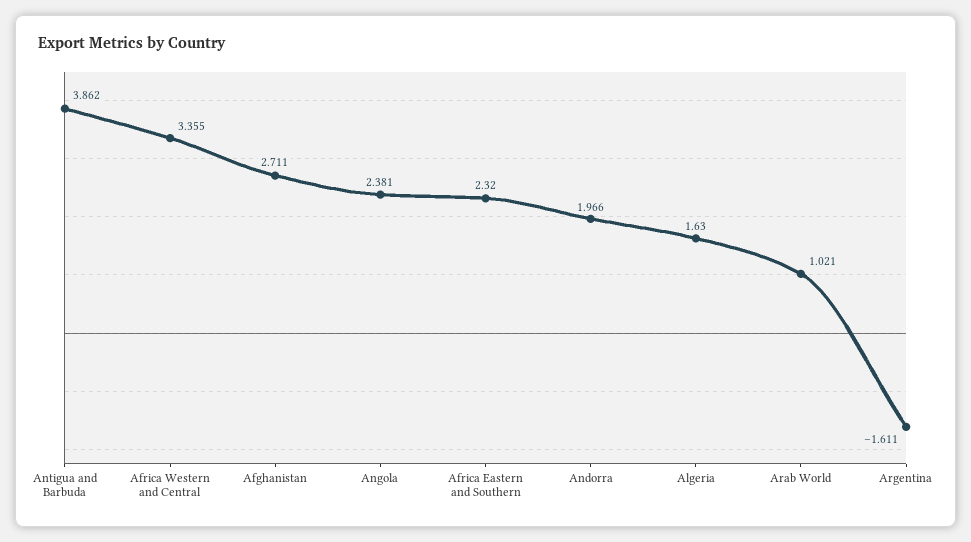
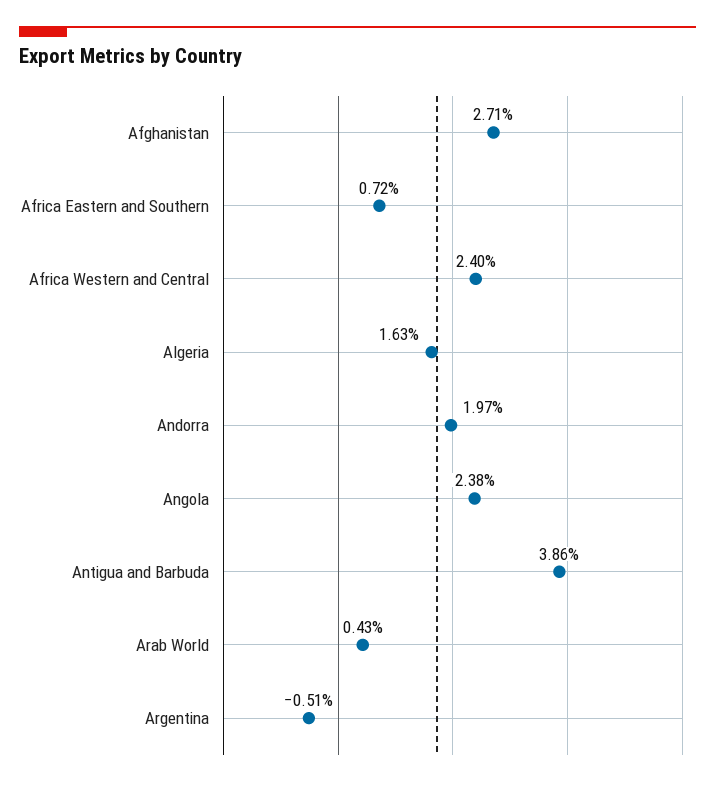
  {
    "Antigua and Barbuda": 3.862,
-   "Africa Western and Central": 3.355,
+   "Africa Western and Central": 2.4,
    "Afghanistan": 2.711,
    "Angola": 2.381,
-   "Africa Eastern and Southern": 2.32,
+   "Africa Eastern and Southern": 0.72,
    "Andorra": 1.966,
    "Algeria": 1.63,
-   "Arab World": 1.021,
+   "Arab World": 0.43,
-   "Argentina": -1.611
+   "Argentina": -0.51
  }

